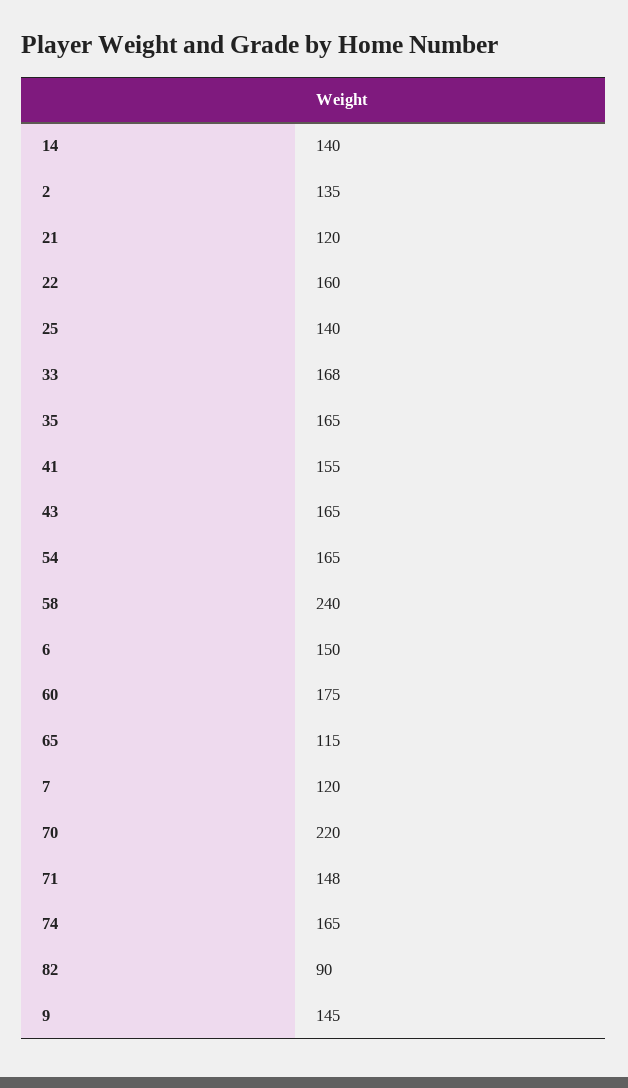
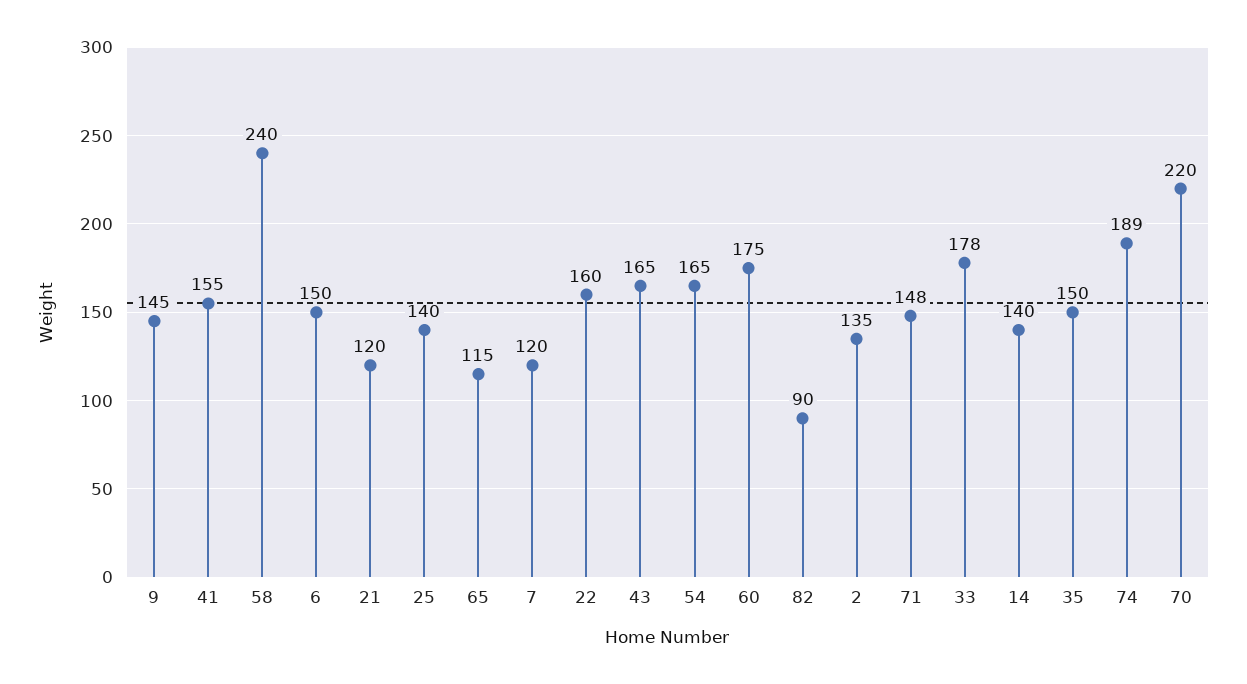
  {
    "14": 140,
    "2": 135,
    "21": 120,
    "22": 160,
    "25": 140,
-   "33": 168,
+   "33": 178,
-   "35": 165,
+   "35": 150,
    "41": 155,
    "43": 165,
    "54": 165,
    "58": 240,
    "6": 150,
    "60": 175,
    "65": 115,
    "7": 120,
    "70": 220,
    "71": 148,
-   "74": 165,
+   "74": 189,
    "82": 90,
    "9": 145
  }

